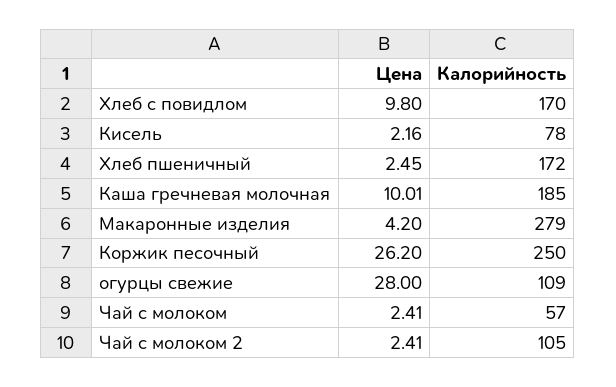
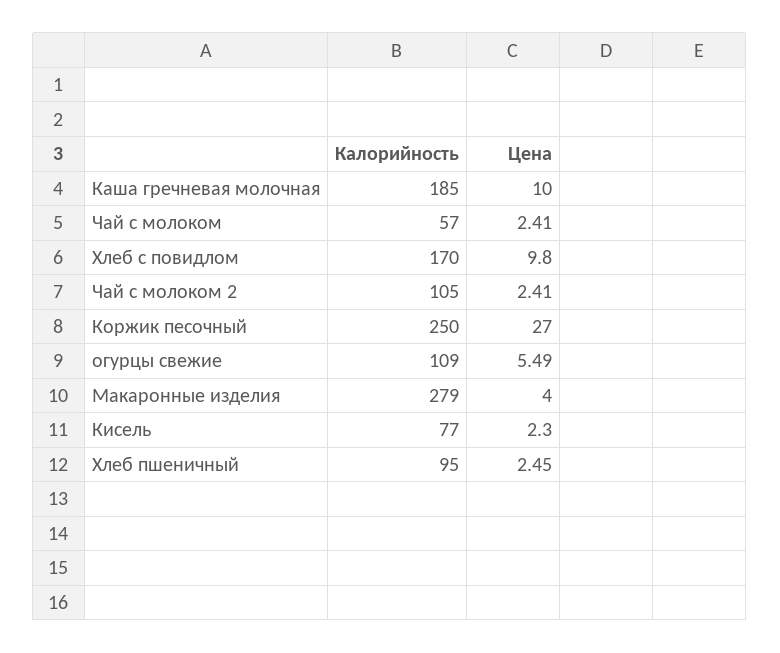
  {
    "Цена": {
      "Хлеб с повидлом": 9.8,
-     "Кисель": 2.16,
+     "Кисель": 2.3,
      "Хлеб пшеничный": 2.45,
-     "Каша гречневая молочная": 10.01,
+     "Каша гречневая молочная": 10,
-     "Макаронные изделия": 4.2,
+     "Макаронные изделия": 4,
-     "Коржик песочный": 26.2,
+     "Коржик песочный": 27,
-     "огурцы свежие": 28,
+     "огурцы свежие": 5.49,
      "Чай с молоком": 2.41,
      "Чай с молоком 2": 2.41
    },
    "Калорийность": {
      "Хлеб с повидлом": 170,
-     "Кисель": 78,
+     "Кисель": 77,
-     "Хлеб пшеничный": 172,
+     "Хлеб пшеничный": 95,
      "Каша гречневая молочная": 185,
      "Макаронные изделия": 279,
      "Коржик песочный": 250,
      "огурцы свежие": 109,
      "Чай с молоком": 57,
      "Чай с молоком 2": 105
    }
  }

